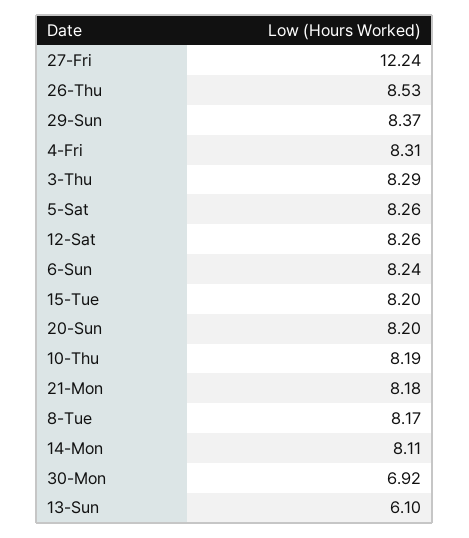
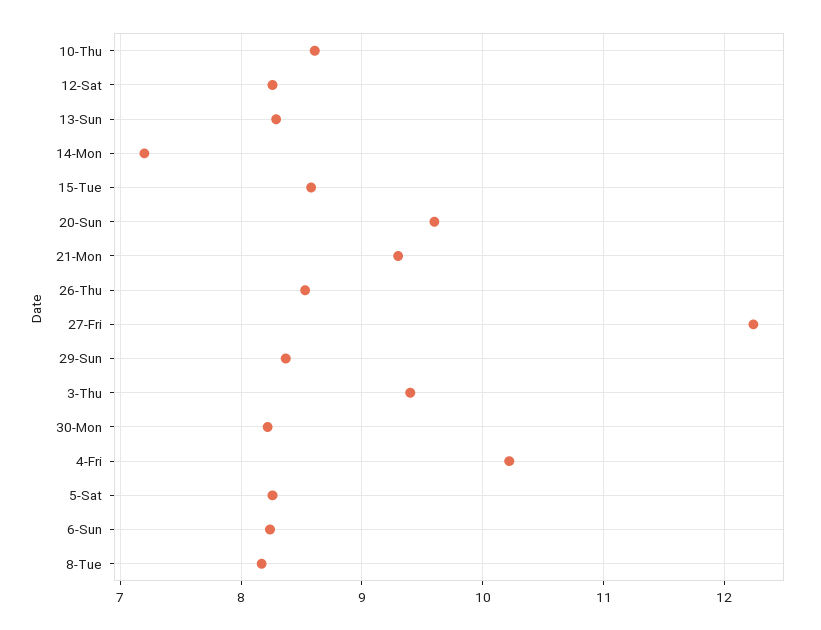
  {
    "27-Fri": 12.24,
    "26-Thu": 8.53,
    "29-Sun": 8.37,
-   "4-Fri": 8.31,
+   "4-Fri": 10.2,
-   "3-Thu": 8.29,
+   "3-Thu": 9.4,
    "5-Sat": 8.26,
    "12-Sat": 8.26,
    "6-Sun": 8.24,
-   "15-Tue": 8.2,
+   "15-Tue": 8.6,
-   "20-Sun": 8.2,
+   "20-Sun": 9.6,
-   "10-Thu": 8.19,
+   "10-Thu": 8.6,
-   "21-Mon": 8.18,
+   "21-Mon": 9.3,
    "8-Tue": 8.17,
-   "14-Mon": 8.11,
+   "14-Mon": 7.2,
-   "30-Mon": 6.92,
+   "30-Mon": 8.2,
-   "13-Sun": 6.1
+   "13-Sun": 8.3
  }

